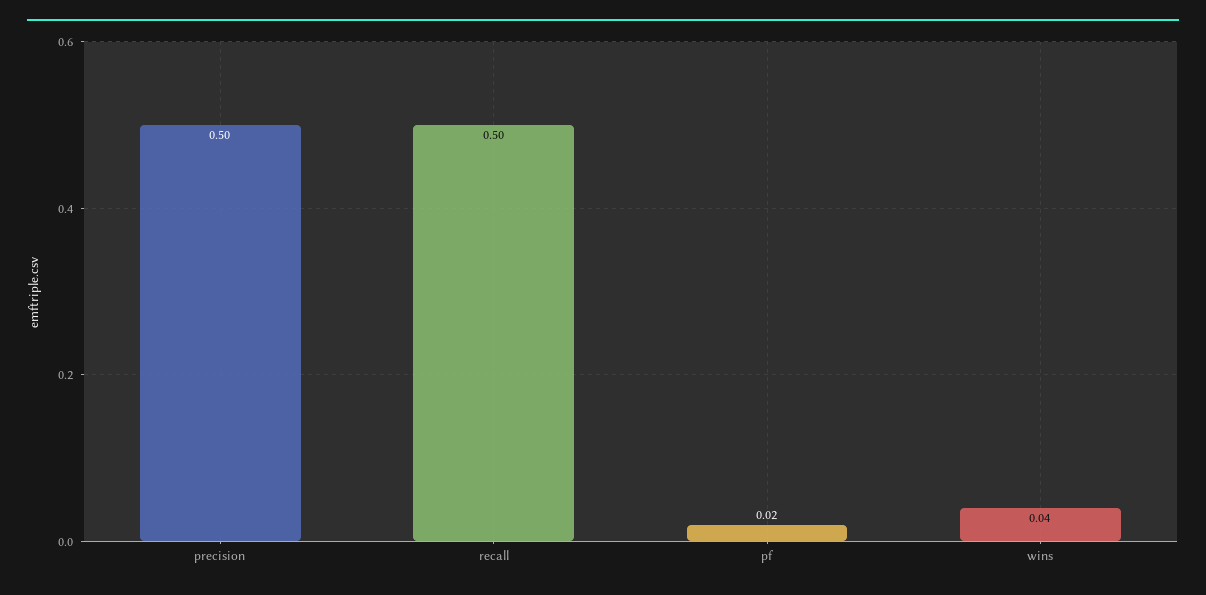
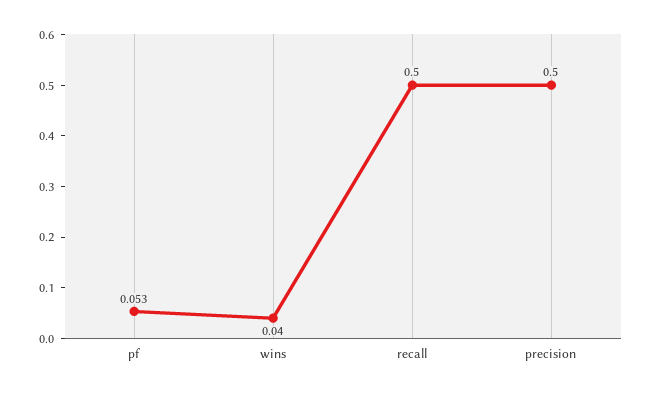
  {
    "precision": 0.5,
    "recall": 0.5,
-   "pf": 0.02,
+   "pf": 0.053,
    "wins": 0.04
  }

